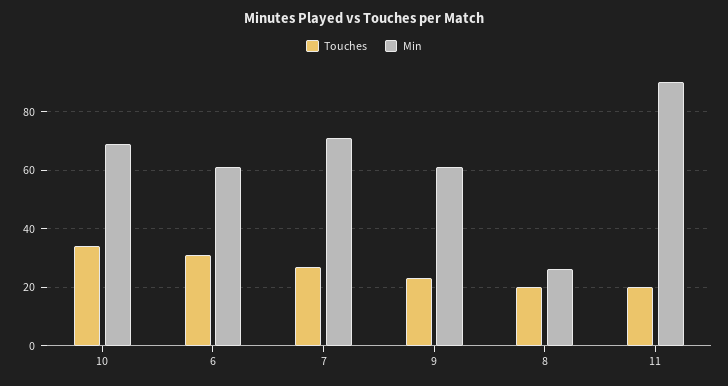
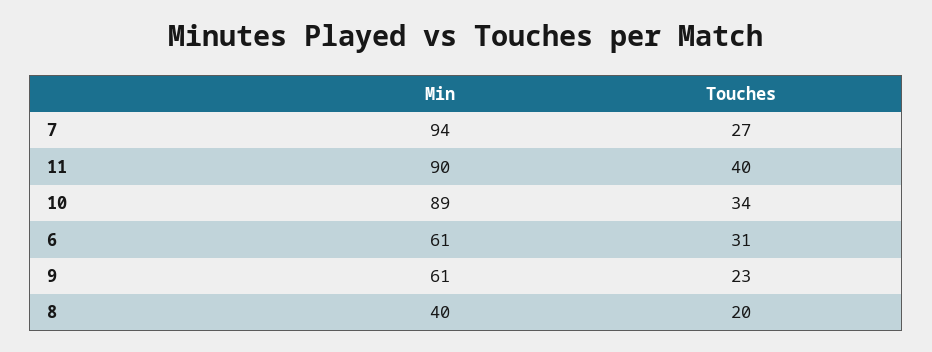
  {
    "Touches": {
      "10": 34,
      "6": 31,
      "7": 27,
      "9": 23,
      "8": 20,
-     "11": 20
+     "11": 40
    },
    "Min": {
-     "10": 70,
+     "10": 89,
      "6": 61,
-     "7": 70,
+     "7": 94,
      "9": 61,
-     "8": 25,
+     "8": 40,
      "11": 90
    }
  }

